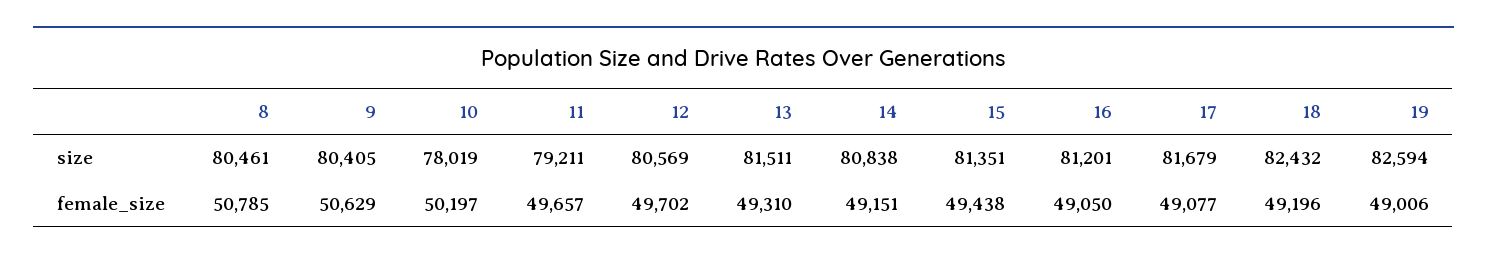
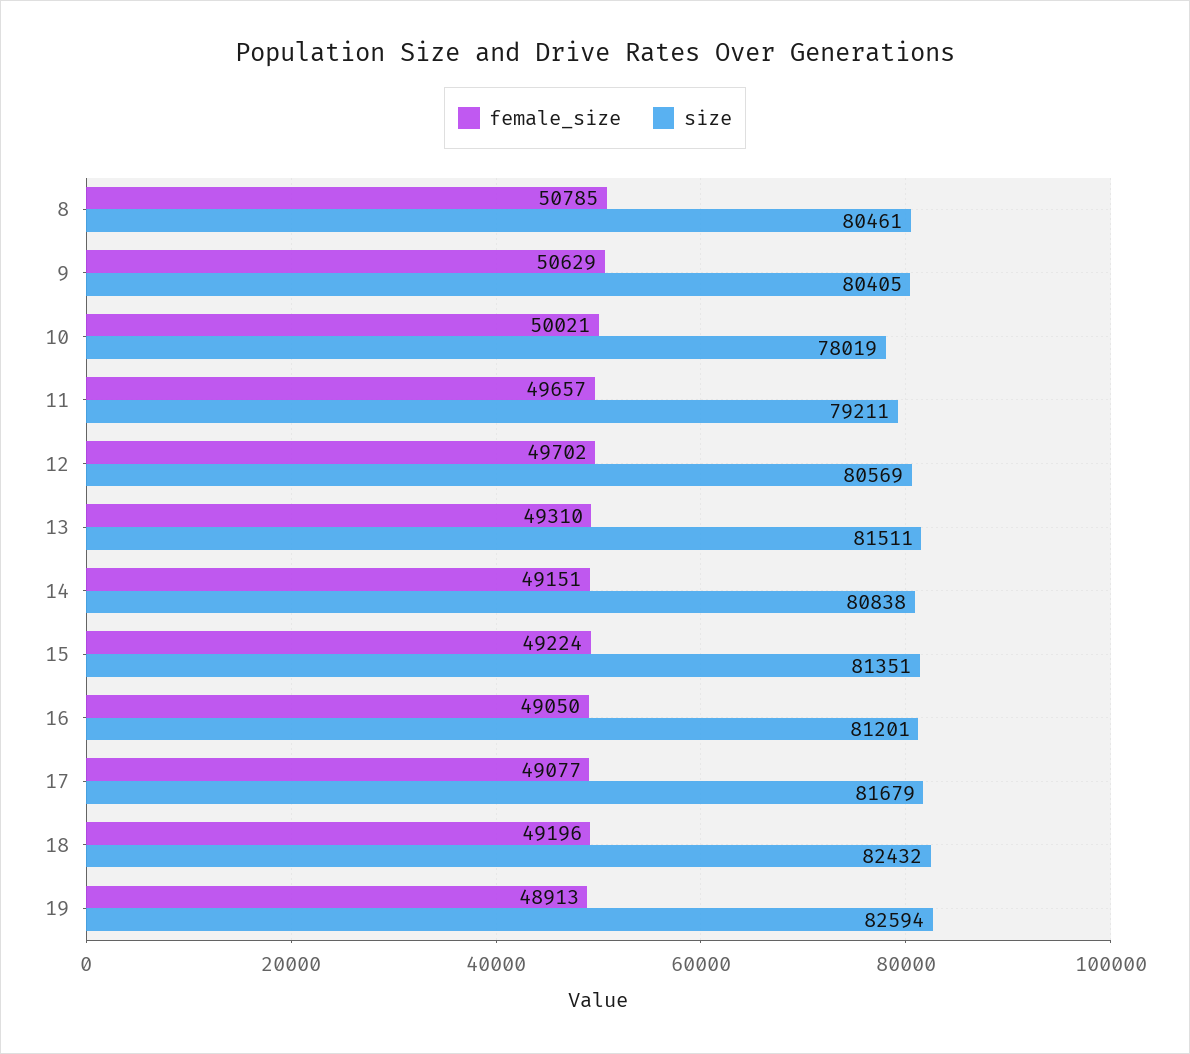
  {
    "size": {
      "8": 80461,
      "9": 80405,
      "10": 78019,
      "11": 79211,
      "12": 80569,
      "13": 81511,
      "14": 80838,
      "15": 81351,
      "16": 81201,
      "17": 81679,
      "18": 82432,
      "19": 82594
    },
    "female_size": {
      "8": 50785,
      "9": 50629,
-     "10": 50197,
+     "10": 50021,
      "11": 49657,
      "12": 49702,
      "13": 49310,
      "14": 49151,
-     "15": 49438,
+     "15": 49224,
      "16": 49050,
      "17": 49077,
      "18": 49196,
-     "19": 49006
+     "19": 48913
    }
  }

